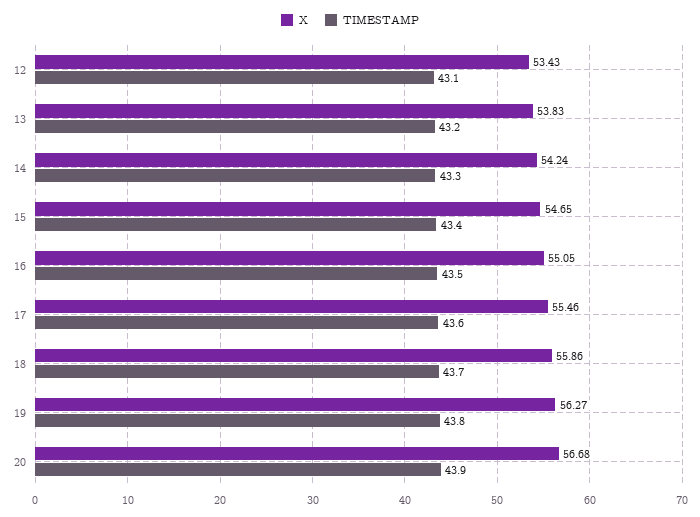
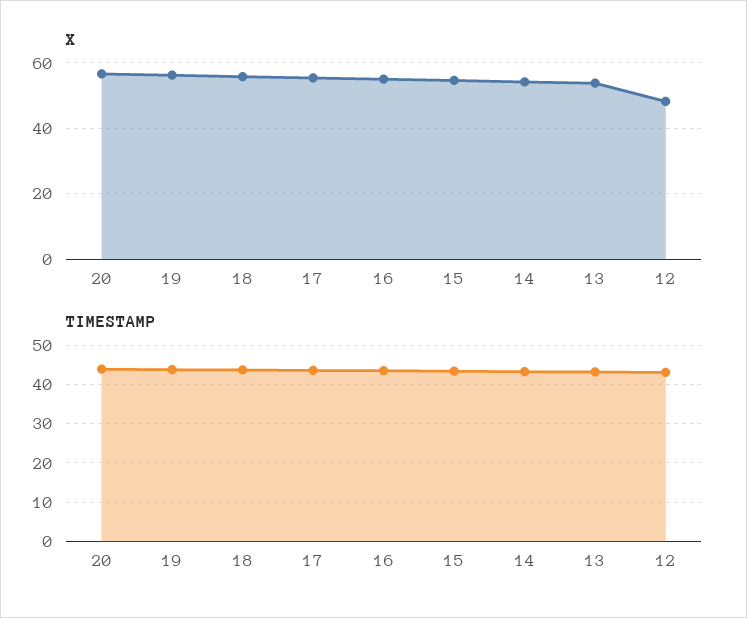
  {
    "X": {
-     "12": 53.43,
+     "12": 48,
      "13": 53.83,
      "14": 54.24,
      "15": 54.65,
      "16": 55.05,
      "17": 55.46,
      "18": 55.86,
      "19": 56.27,
      "20": 56.68
    },
    "TIMESTAMP": {
      "12": 43.1,
      "13": 43.2,
      "14": 43.3,
      "15": 43.4,
      "16": 43.5,
      "17": 43.6,
      "18": 43.7,
      "19": 43.8,
      "20": 43.9
    }
  }

